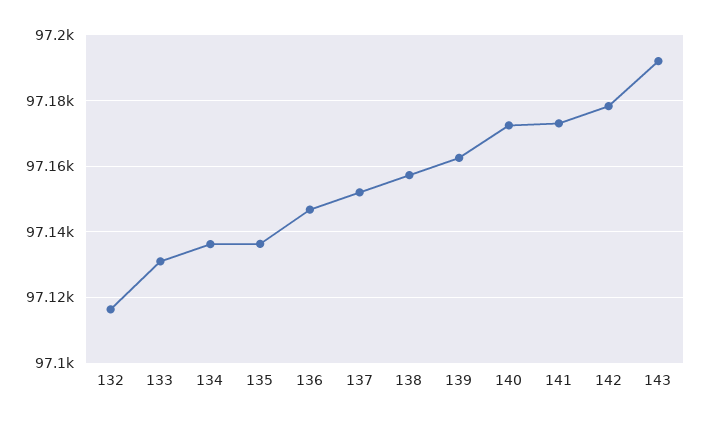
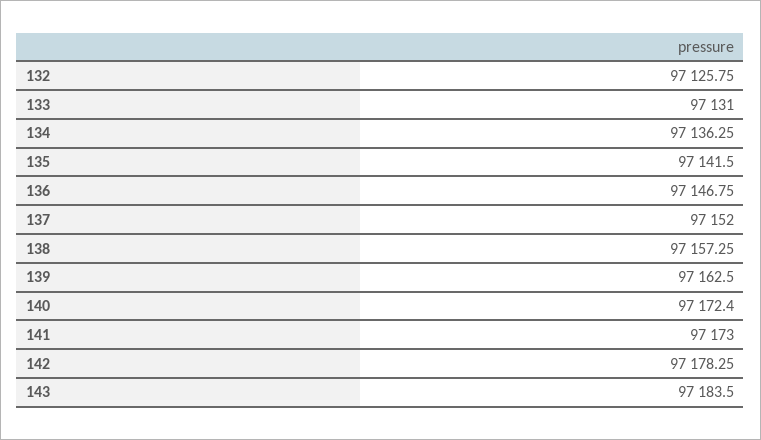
  {
-   "132": 97116,
+   "132": 97125.75,
    "133": 97131,
    "134": 97136.25,
-   "135": 97136,
+   "135": 97141.5,
    "136": 97146.75,
    "137": 97152,
    "138": 97157.25,
    "139": 97162.5,
    "140": 97172.4,
    "141": 97173,
    "142": 97178.25,
-   "143": 97192
+   "143": 97183.5
  }

